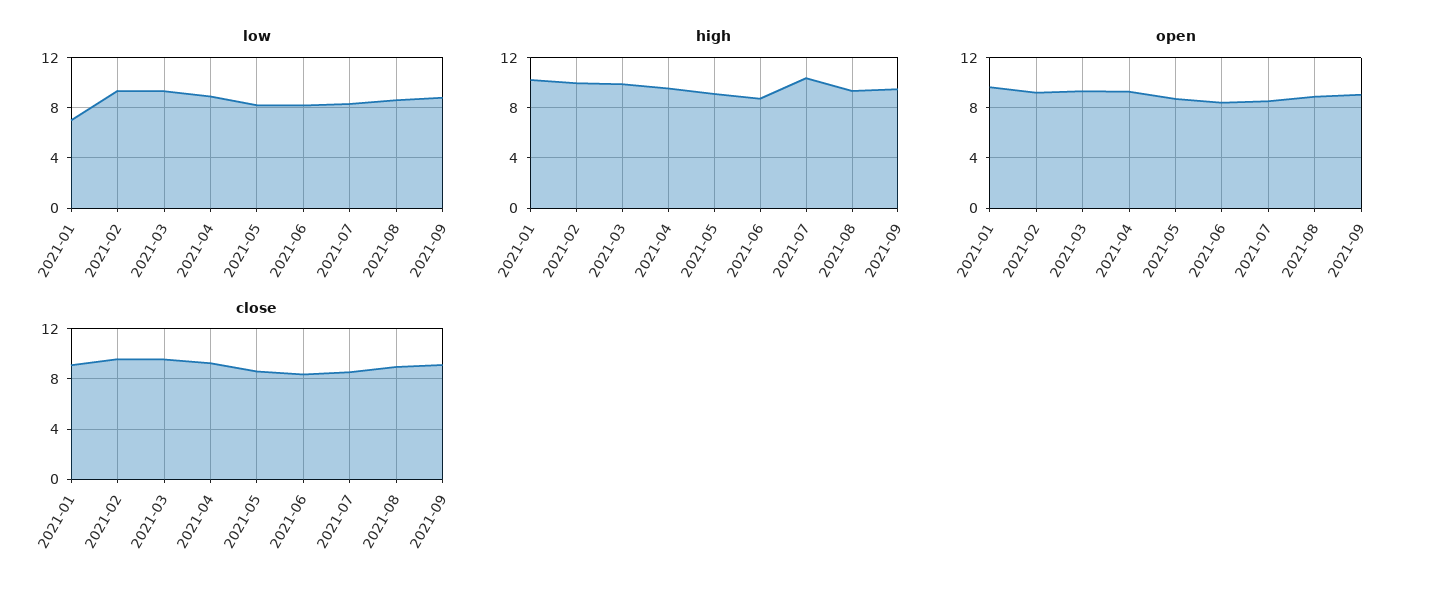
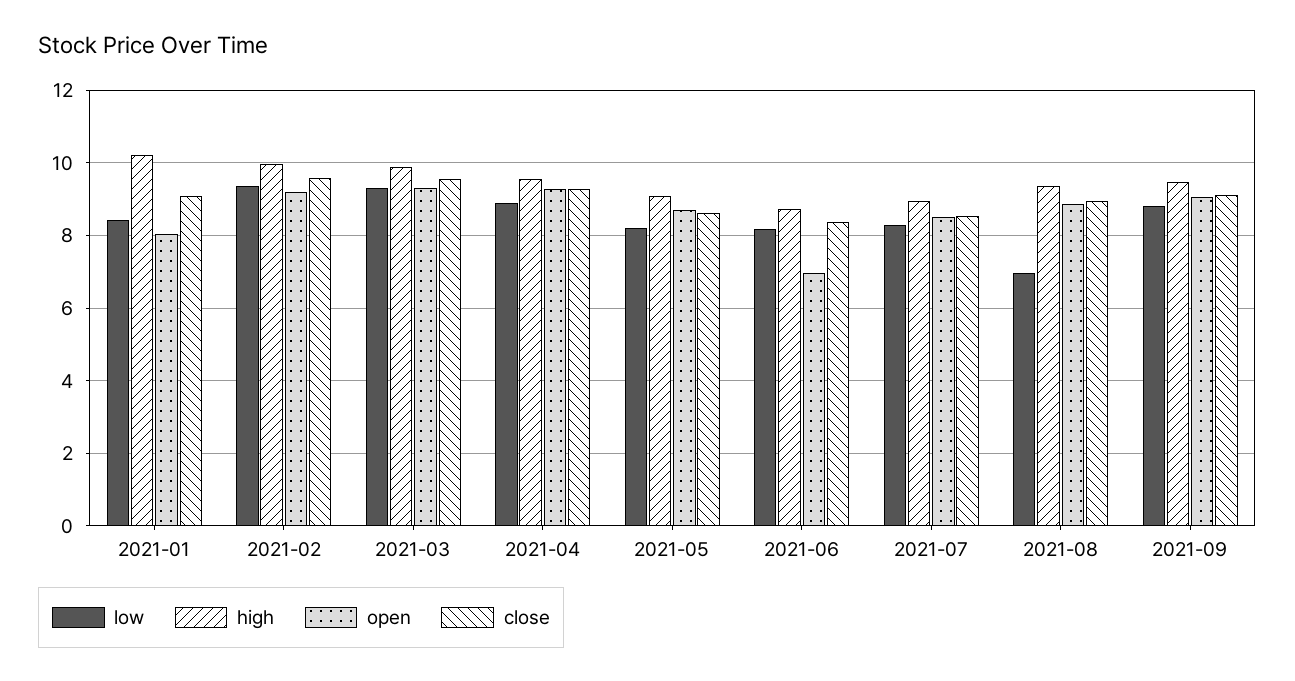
  {
    "low": {
-     "2021-01": 7,
+     "2021-01": 8.4,
      "2021-02": 9.4,
      "2021-03": 9.4,
      "2021-04": 9,
      "2021-05": 8.2,
      "2021-06": 8.2,
      "2021-07": 8.4,
-     "2021-08": 8.5,
+     "2021-08": 7,
      "2021-09": 8.8
    },
    "high": {
      "2021-01": 10.2,
      "2021-02": 10,
      "2021-03": 9.8,
      "2021-04": 9.6,
      "2021-05": 9.2,
      "2021-06": 8.8,
-     "2021-07": 10.5,
+     "2021-07": 9,
      "2021-08": 9.4,
      "2021-09": 9.4
    },
    "open": {
-     "2021-01": 9.5,
+     "2021-01": 8,
      "2021-02": 9.2,
      "2021-03": 9.4,
      "2021-04": 9.2,
      "2021-05": 8.8,
-     "2021-06": 8.5,
+     "2021-06": 7,
      "2021-07": 8.6,
      "2021-08": 8.8,
      "2021-09": 9
    },
    "close": {
      "2021-01": 9.2,
      "2021-02": 9.6,
      "2021-03": 9.6,
      "2021-04": 9.2,
      "2021-05": 8.6,
      "2021-06": 8.4,
      "2021-07": 8.6,
      "2021-08": 9,
      "2021-09": 9.2
    }
  }

